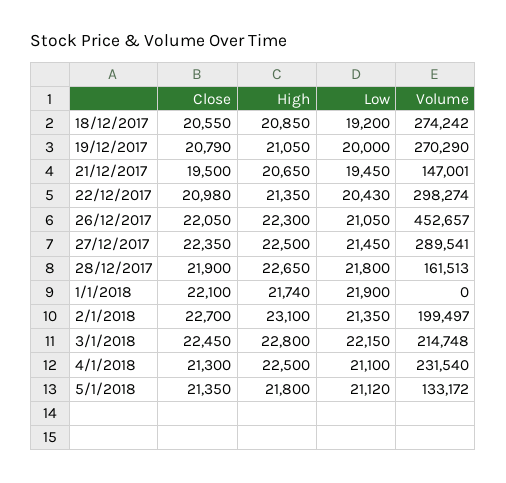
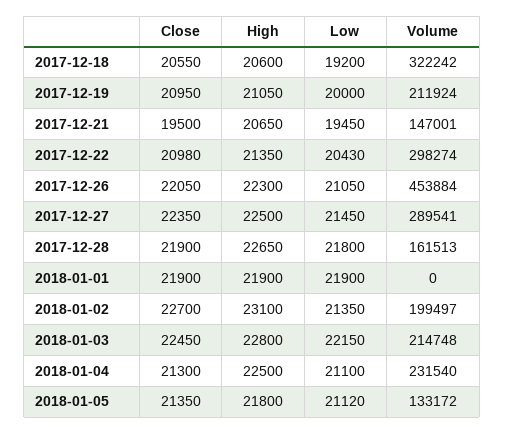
  {
    "Close": {
      "18/12/2017": 20550,
-     "19/12/2017": 20790,
+     "19/12/2017": 20950,
      "21/12/2017": 19500,
      "22/12/2017": 20980,
      "26/12/2017": 22050,
      "27/12/2017": 22350,
      "28/12/2017": 21900,
-     "1/1/2018": 22100,
+     "1/1/2018": 21900,
      "2/1/2018": 22700,
      "3/1/2018": 22450,
      "4/1/2018": 21300,
      "5/1/2018": 21350
    },
    "High": {
-     "18/12/2017": 20850,
+     "18/12/2017": 20600,
      "19/12/2017": 21050,
      "21/12/2017": 20650,
      "22/12/2017": 21350,
      "26/12/2017": 22300,
      "27/12/2017": 22500,
      "28/12/2017": 22650,
-     "1/1/2018": 21740,
+     "1/1/2018": 21900,
      "2/1/2018": 23100,
      "3/1/2018": 22800,
      "4/1/2018": 22500,
      "5/1/2018": 21800
    },
    "Low": {
      "18/12/2017": 19200,
      "19/12/2017": 20000,
      "21/12/2017": 19450,
      "22/12/2017": 20430,
      "26/12/2017": 21050,
      "27/12/2017": 21450,
      "28/12/2017": 21800,
      "1/1/2018": 21900,
      "2/1/2018": 21350,
      "3/1/2018": 22150,
      "4/1/2018": 21100,
      "5/1/2018": 21120
    },
    "Volume": {
-     "18/12/2017": 274242,
+     "18/12/2017": 322242,
-     "19/12/2017": 270290,
+     "19/12/2017": 211924,
      "21/12/2017": 147001,
      "22/12/2017": 298274,
-     "26/12/2017": 452657,
+     "26/12/2017": 453884,
      "27/12/2017": 289541,
      "28/12/2017": 161513,
      "1/1/2018": 0,
      "2/1/2018": 199497,
      "3/1/2018": 214748,
      "4/1/2018": 231540,
      "5/1/2018": 133172
    }
  }

